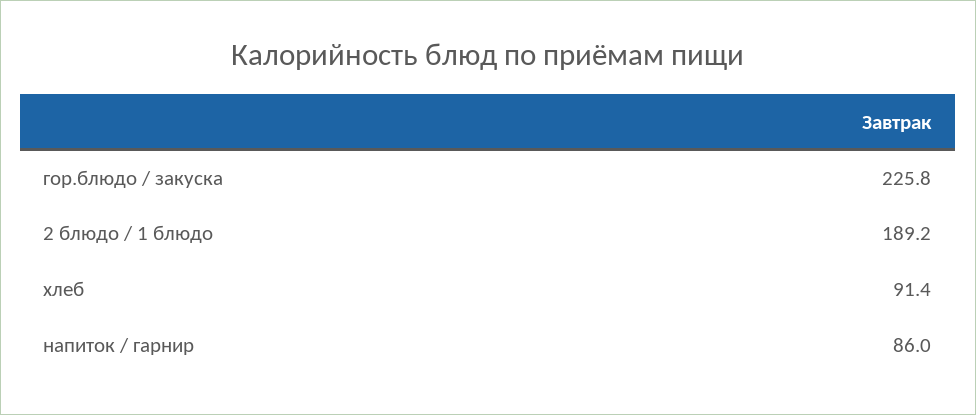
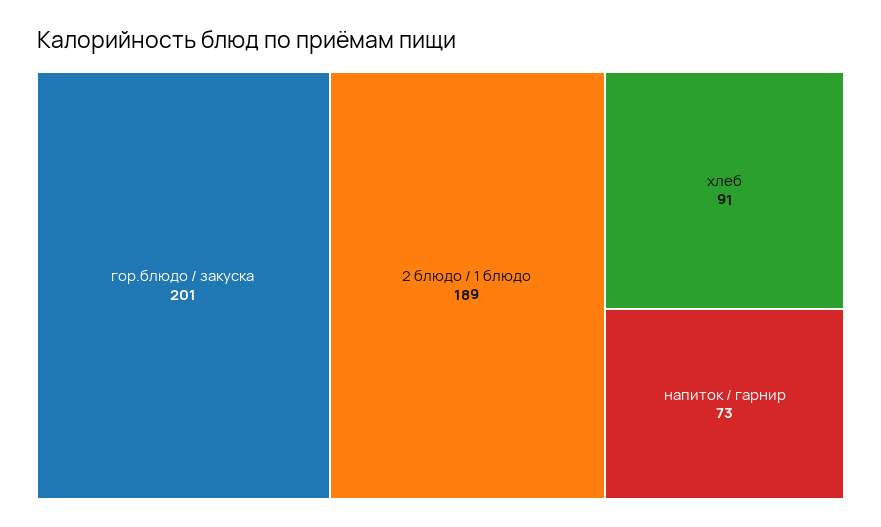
  {
-   "гор.блюдо / закуска": 225.8,
+   "гор.блюдо / закуска": 201,
    "2 блюдо / 1 блюдо": 189.2,
    "хлеб": 91.4,
-   "напиток / гарнир": 86
+   "напиток / гарнир": 73
  }

